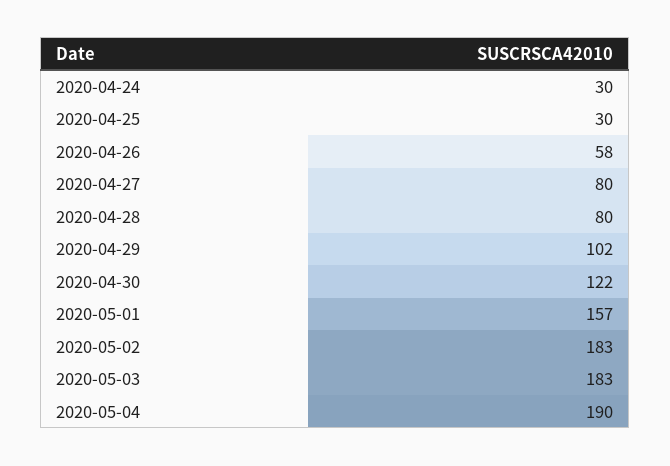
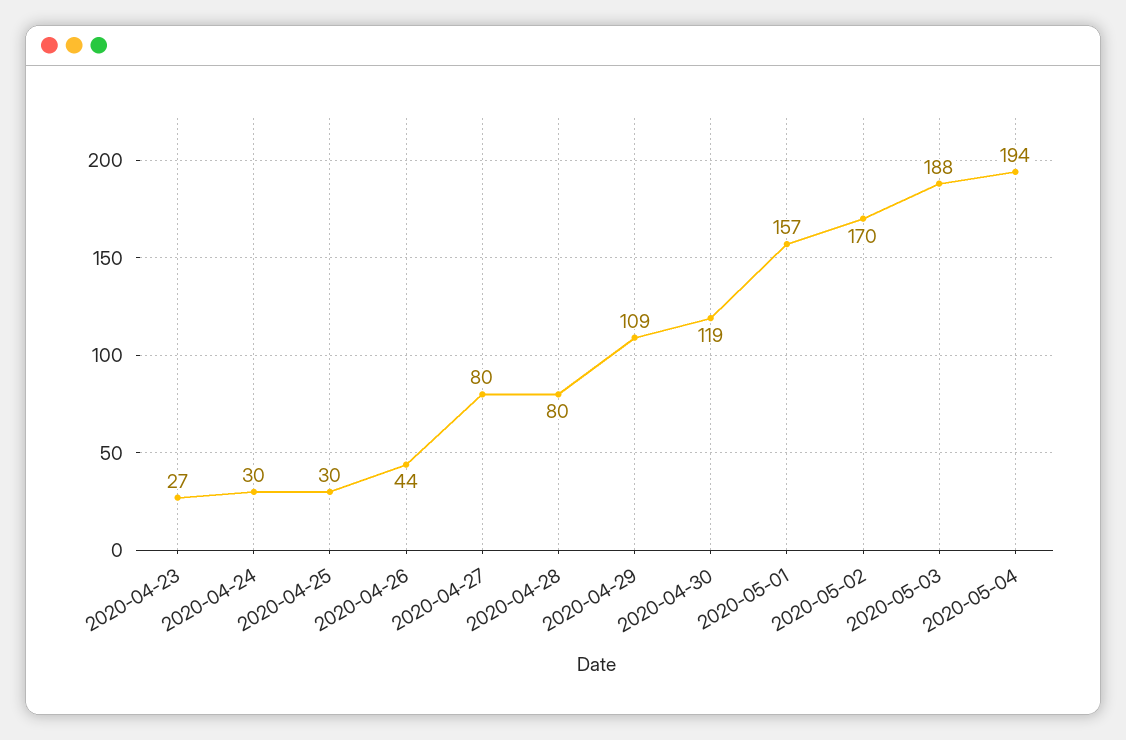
  {
    "2020-04-24": 30,
    "2020-04-25": 30,
-   "2020-04-26": 58,
+   "2020-04-26": 44,
    "2020-04-27": 80,
    "2020-04-28": 80,
-   "2020-04-29": 102,
+   "2020-04-29": 109,
-   "2020-04-30": 122,
+   "2020-04-30": 119,
    "2020-05-01": 157,
-   "2020-05-02": 183,
+   "2020-05-02": 170,
-   "2020-05-03": 183,
+   "2020-05-03": 188,
-   "2020-05-04": 190
+   "2020-05-04": 194,
+   "2020-04-23": 27
  }

